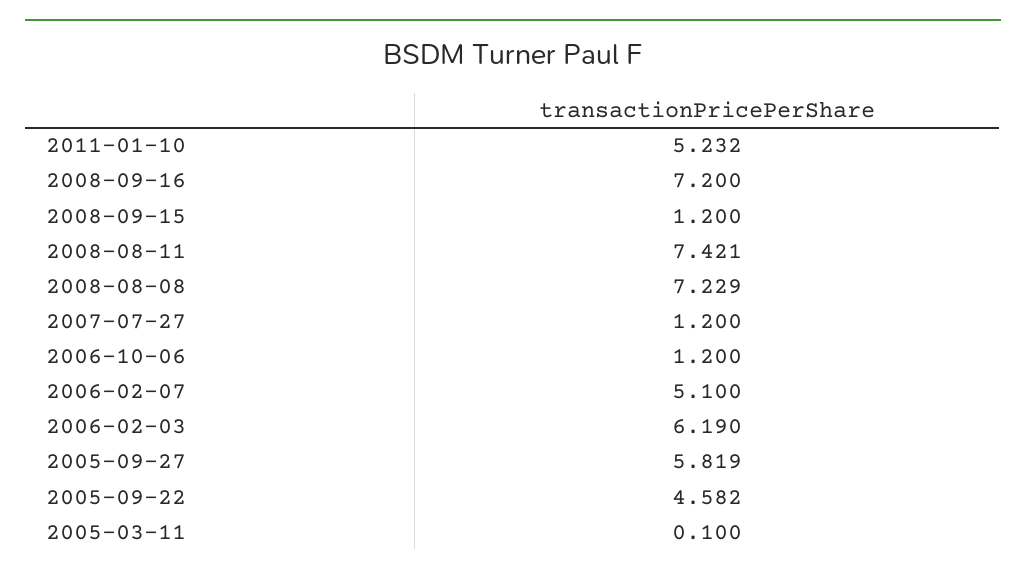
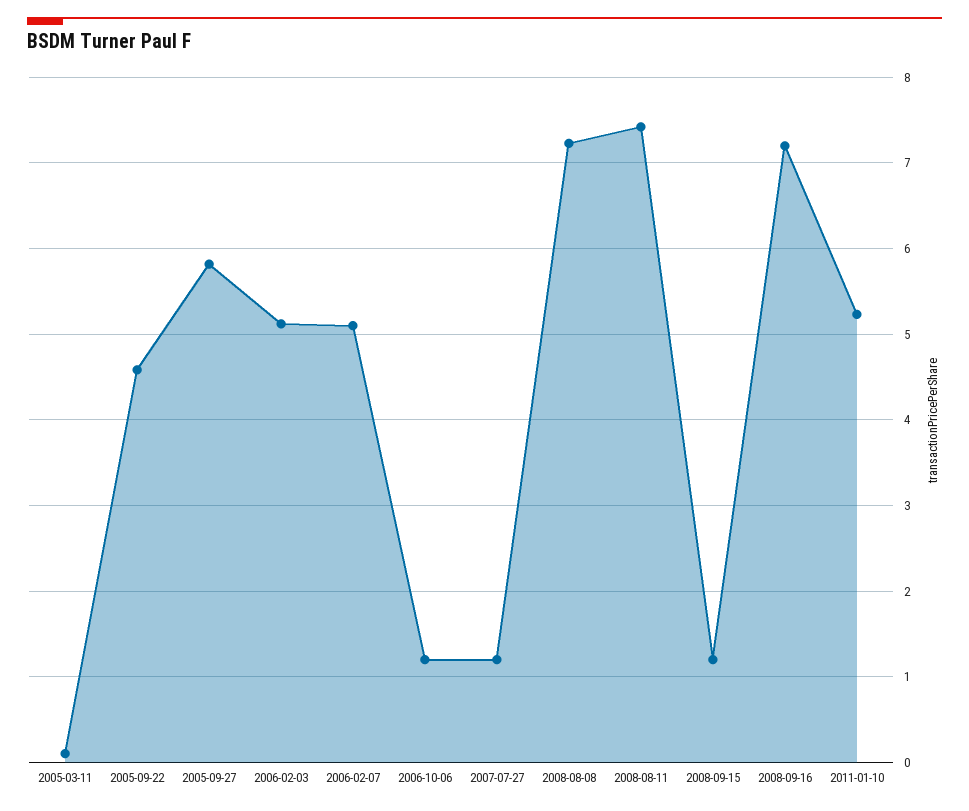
  {
    "2011-01-10": 5.232,
    "2008-09-16": 7.2,
    "2008-09-15": 1.2,
    "2008-08-11": 7.421,
    "2008-08-08": 7.229,
    "2007-07-27": 1.2,
    "2006-10-06": 1.2,
    "2006-02-07": 5.1,
-   "2006-02-03": 6.19,
+   "2006-02-03": 5.1,
    "2005-09-27": 5.819,
    "2005-09-22": 4.582,
    "2005-03-11": 0.1
  }

